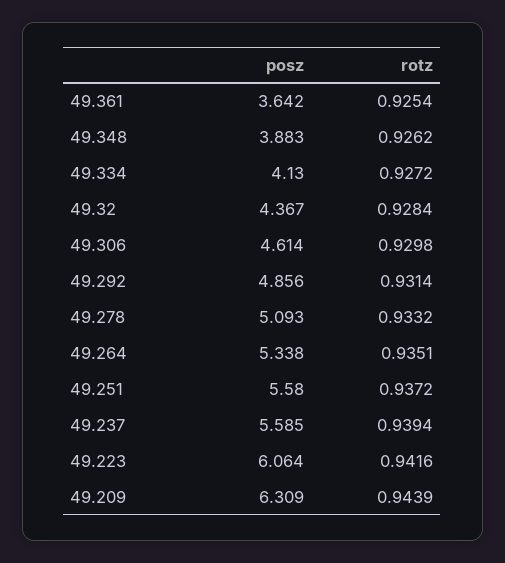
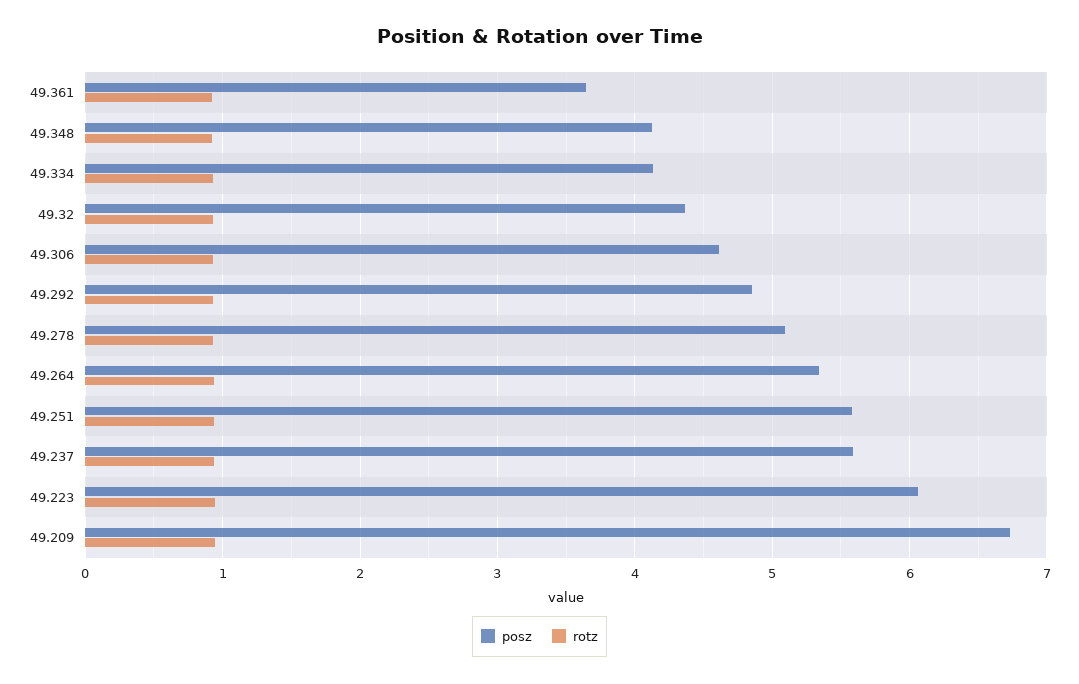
  {
    "posz": {
      "49.361": 3.642,
-     "49.348": 3.883,
+     "49.348": 4.1,
      "49.334": 4.13,
      "49.32": 4.367,
      "49.306": 4.614,
      "49.292": 4.856,
      "49.278": 5.093,
      "49.264": 5.338,
      "49.251": 5.58,
      "49.237": 5.585,
      "49.223": 6.064,
-     "49.209": 6.309
+     "49.209": 6.7
    },
    "rotz": {
      "49.361": 0.9254,
      "49.348": 0.9262,
      "49.334": 0.9272,
      "49.32": 0.9284,
      "49.306": 0.9298,
      "49.292": 0.9314,
      "49.278": 0.9332,
      "49.264": 0.9351,
      "49.251": 0.9372,
      "49.237": 0.9394,
      "49.223": 0.9416,
      "49.209": 0.9439
    }
  }

